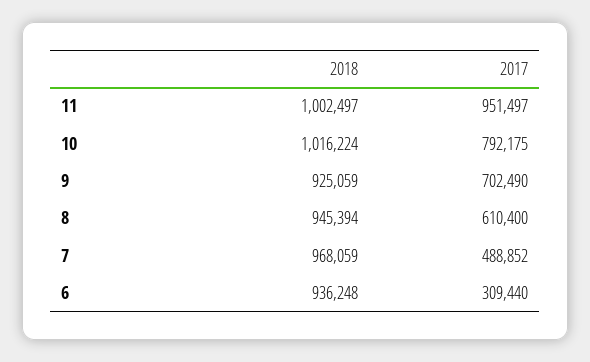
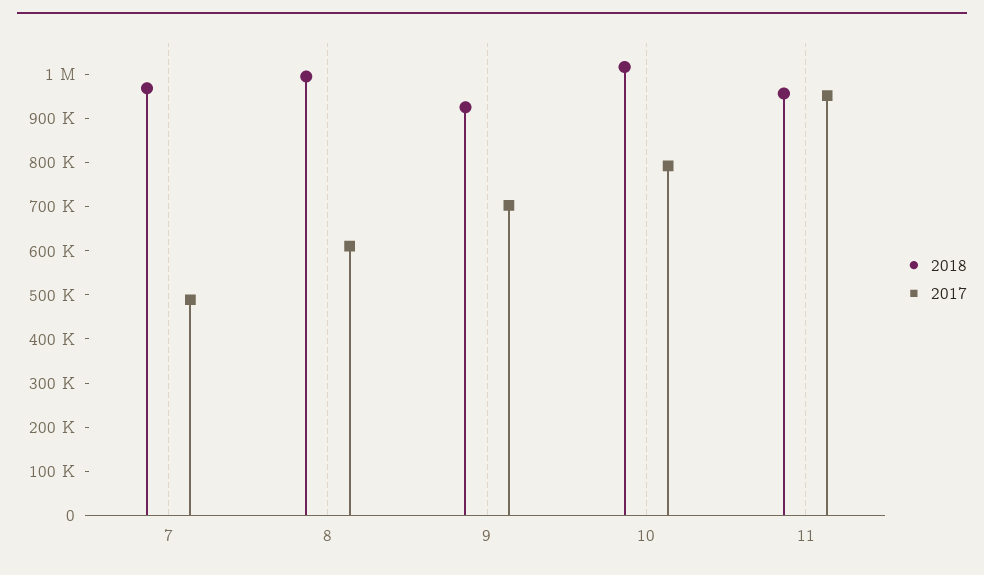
  {
    "2018": {
-     "11": 1002497,
+     "11": 960000,
      "10": 1016224,
      "9": 925059,
-     "8": 945394,
+     "8": 1000000,
-     "7": 968059,
+     "7": 968059
-     "6": 936248
    },
    "2017": {
      "11": 951497,
      "10": 792175,
      "9": 702490,
      "8": 610400,
-     "7": 488852,
+     "7": 488852
-     "6": 309440
    }
  }

